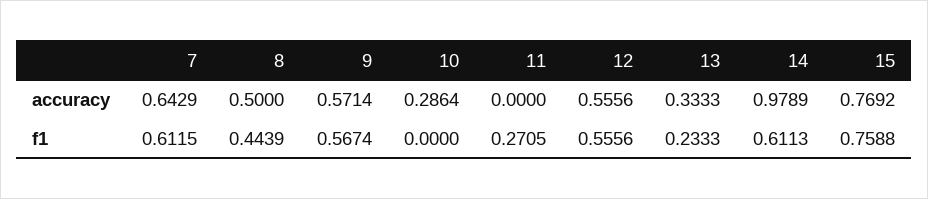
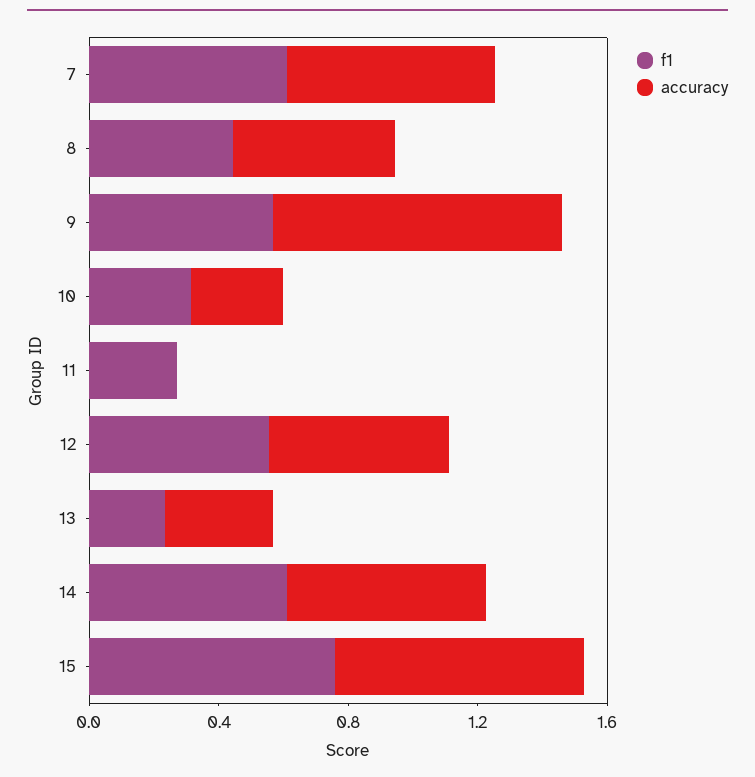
  {
    "accuracy": {
      "7": 0.6429,
      "8": 0.5,
-     "9": 0.5714,
+     "9": 0.9,
      "10": 0.2864,
      "11": 0,
      "12": 0.5556,
      "13": 0.3333,
-     "14": 0.9789,
+     "14": 0.6,
      "15": 0.7692
    },
    "f1": {
      "7": 0.6115,
      "8": 0.4439,
      "9": 0.5674,
-     "10": 0,
+     "10": 0.3,
      "11": 0.2705,
      "12": 0.5556,
      "13": 0.2333,
      "14": 0.6113,
      "15": 0.7588
    }
  }

